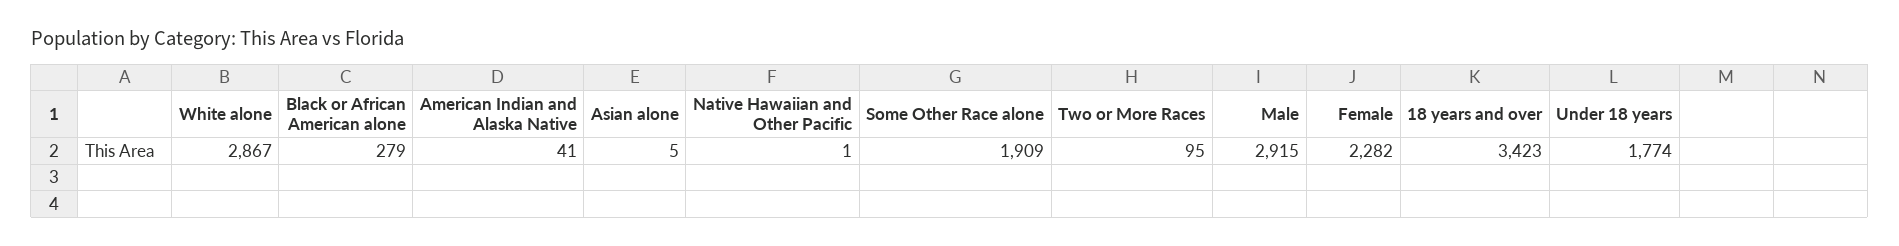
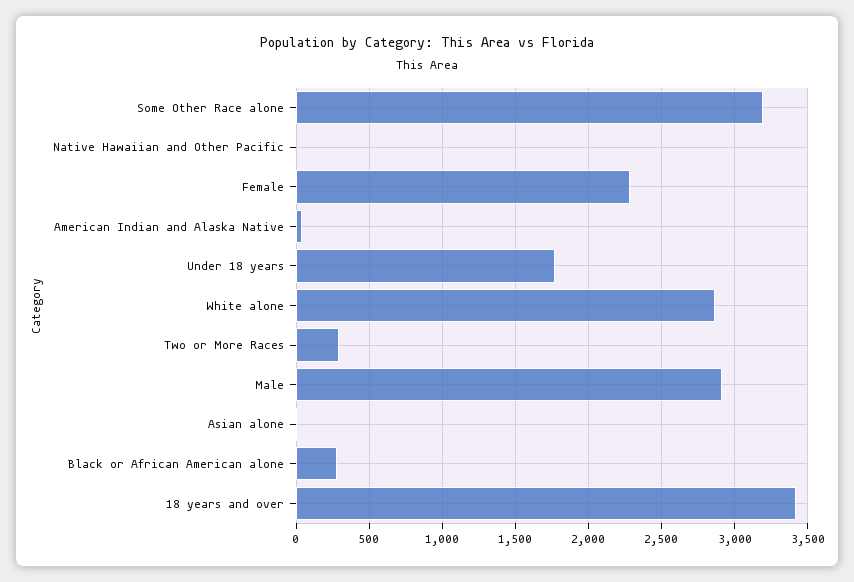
  {
    "White alone": 2867,
    "Black or African American alone": 279,
    "American Indian and Alaska Native": 41,
    "Asian alone": 5,
    "Native Hawaiian and Other Pacific": 1,
-   "Some Other Race alone": 1909,
+   "Some Other Race alone": 3200,
-   "Two or More Races": 95,
+   "Two or More Races": 300,
    "Male": 2915,
    "Female": 2282,
    "18 years and over": 3423,
    "Under 18 years": 1774
  }

